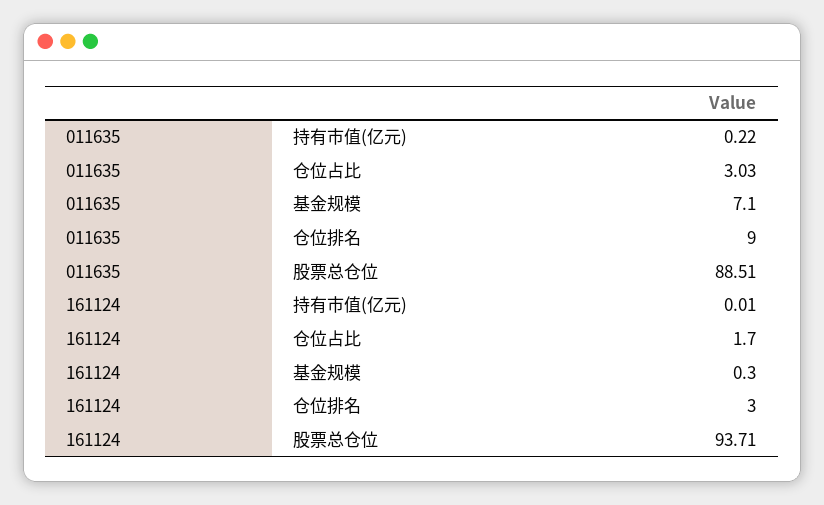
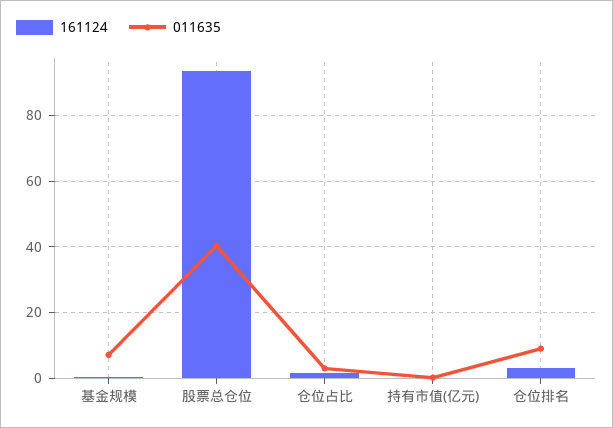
  {
    "011635": {
      "持有市值(亿元)": 0.22,
      "仓位占比": 3.03,
      "基金规模": 7.1,
      "仓位排名": 9,
-     "股票总仓位": 88.51
+     "股票总仓位": 40
    },
    "161124": {
      "持有市值(亿元)": 0.01,
      "仓位占比": 1.7,
      "基金规模": 0.3,
      "仓位排名": 3,
      "股票总仓位": 93.71
    }
  }

